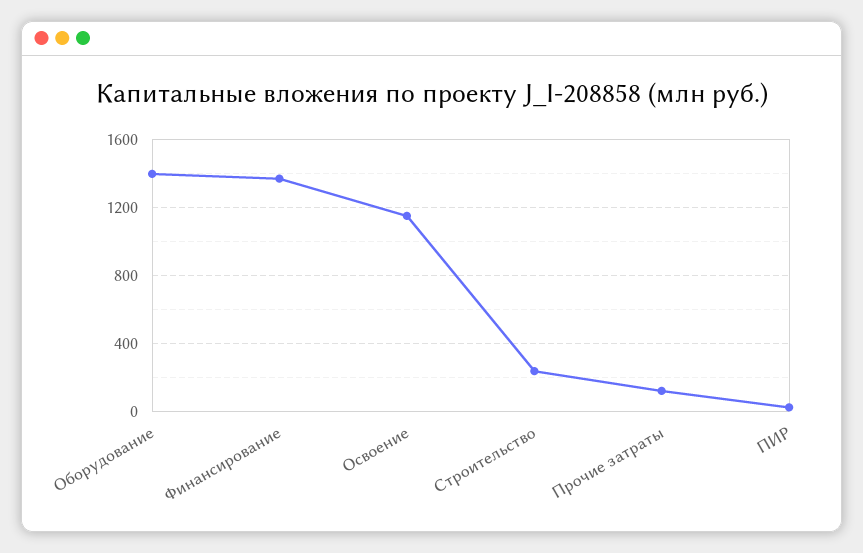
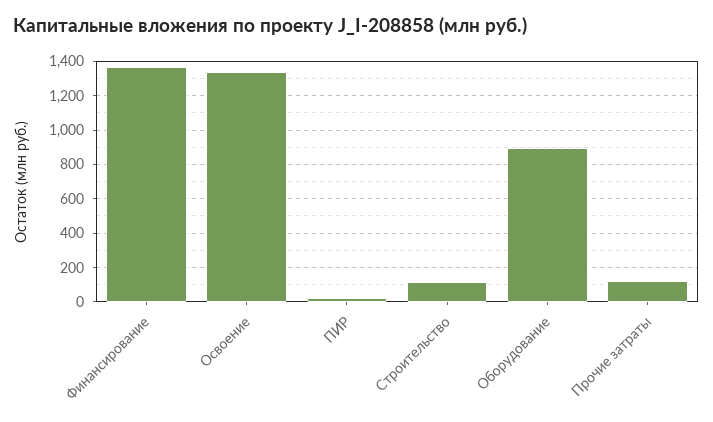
  {
-   "Оборудование": 1400,
+   "Оборудование": 900,
    "Финансирование": 1350,
-   "Освоение": 1150,
+   "Освоение": 1350,
-   "Строительство": 250,
+   "Строительство": 100,
    "Прочие затраты": 100,
    "ПИР": 0
  }

